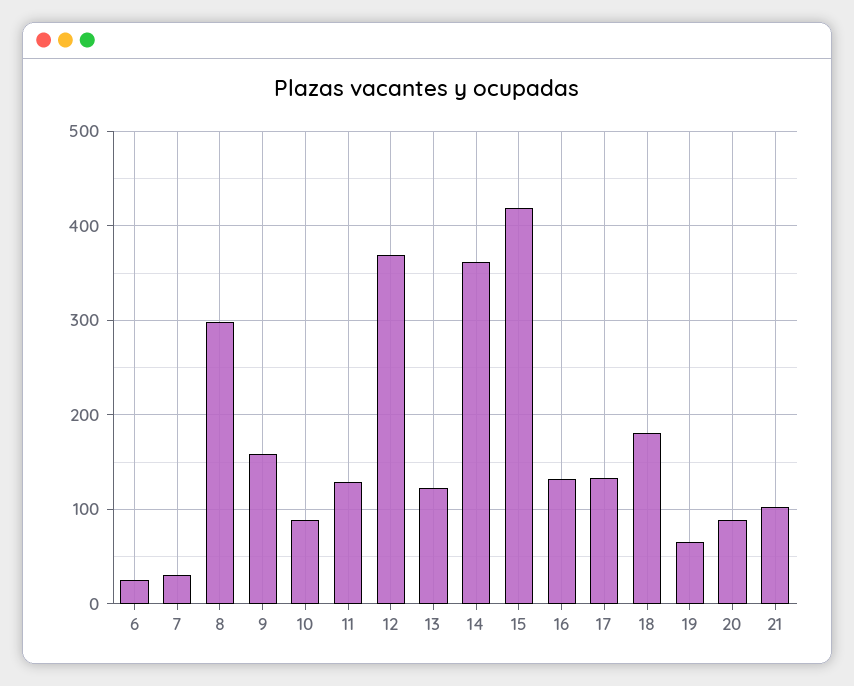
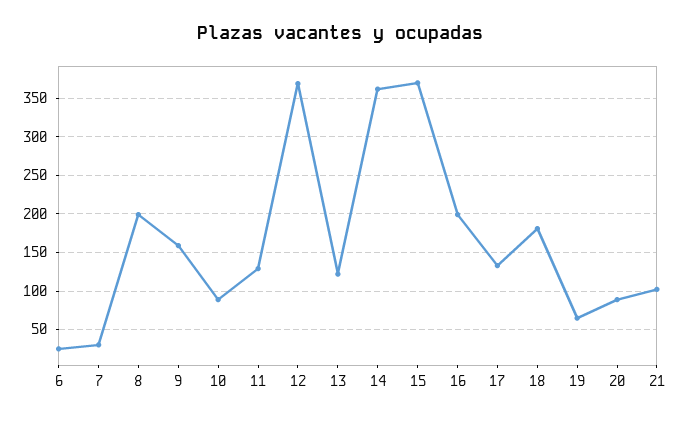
  {
    "6": 30,
    "7": 30,
-   "8": 300,
+   "8": 200,
    "9": 160,
    "10": 90,
    "11": 130,
    "12": 370,
    "13": 120,
    "14": 360,
-   "15": 420,
+   "15": 370,
-   "16": 130,
+   "16": 200,
    "17": 130,
    "18": 180,
    "19": 70,
    "20": 90,
    "21": 100
  }

